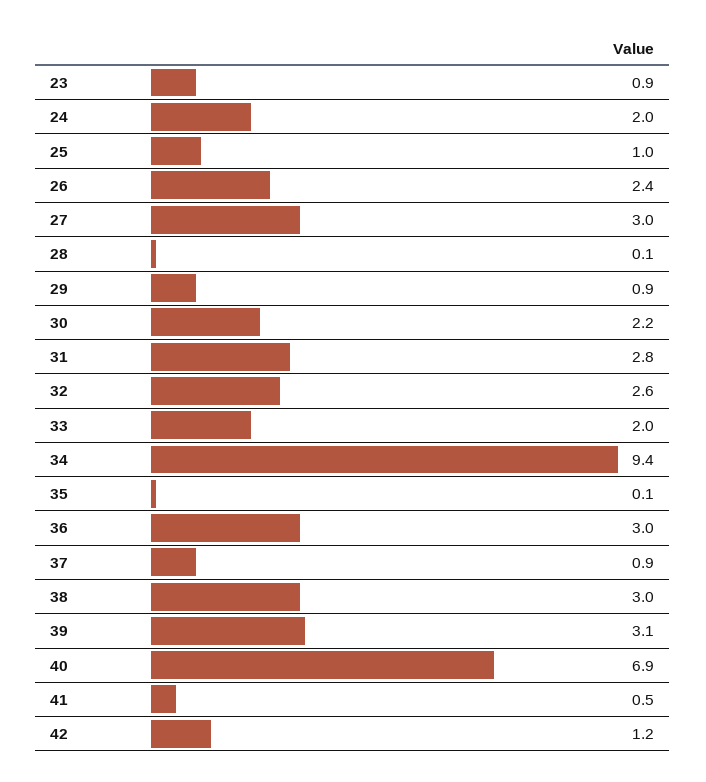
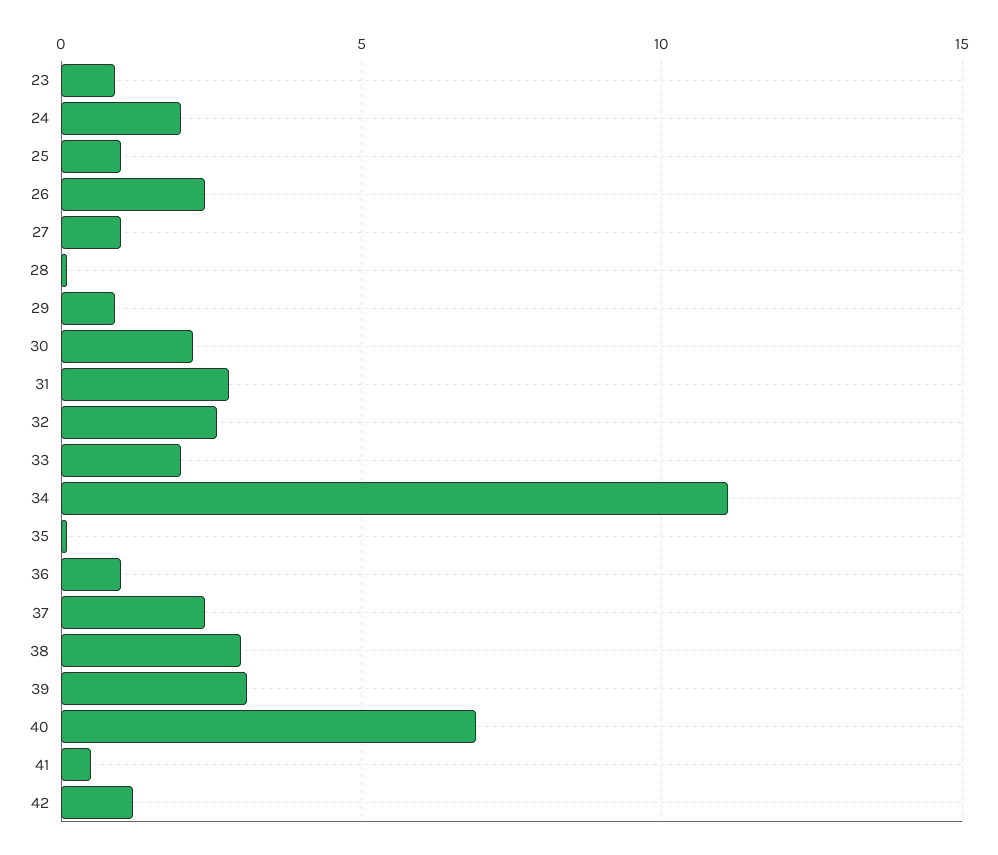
  {
    "23": 0.9,
    "24": 2,
    "25": 1,
    "26": 2.4,
-   "27": 3,
+   "27": 1,
    "28": 0.1,
    "29": 0.9,
    "30": 2.2,
    "31": 2.8,
    "32": 2.6,
    "33": 2,
-   "34": 9.4,
+   "34": 11,
    "35": 0.1,
-   "36": 3,
+   "36": 1,
-   "37": 0.9,
+   "37": 2.5,
    "38": 3,
    "39": 3.1,
    "40": 6.9,
    "41": 0.5,
    "42": 1.2
  }

